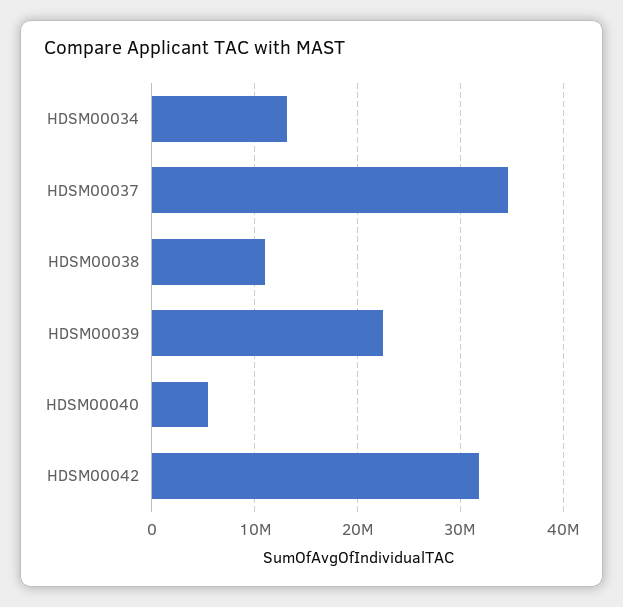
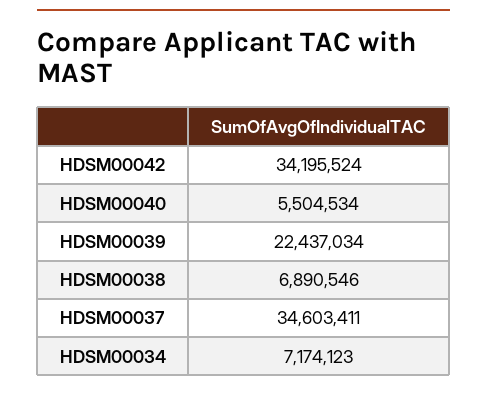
  {
-   "HDSM00034": 13000000,
+   "HDSM00034": 7174123,
    "HDSM00037": 34603411,
-   "HDSM00038": 11000000,
+   "HDSM00038": 6890546,
    "HDSM00039": 22437034,
    "HDSM00040": 5504534,
-   "HDSM00042": 32000000
+   "HDSM00042": 34195524
  }

